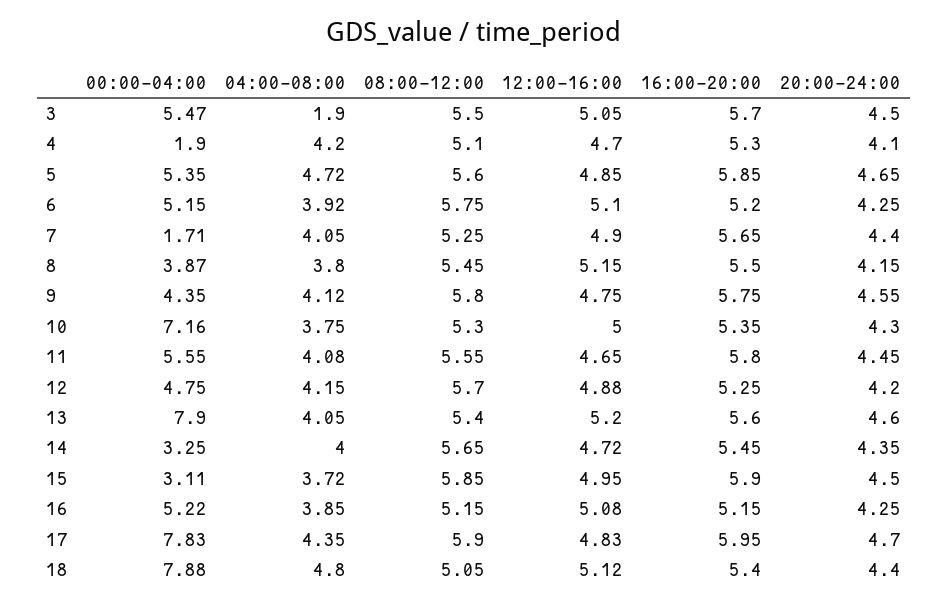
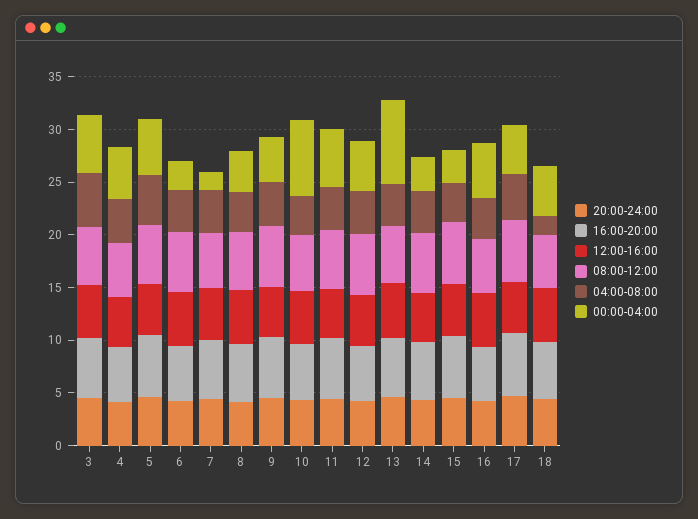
  {
    "00:00-04:00": {
      "3": 5.47,
-     "4": 1.9,
+     "4": 5,
      "5": 5.35,
-     "6": 5.15,
+     "6": 3,
      "7": 1.71,
      "8": 3.87,
      "9": 4.35,
      "10": 7.16,
      "11": 5.55,
      "12": 4.75,
      "13": 7.9,
      "14": 3.25,
      "15": 3.11,
      "16": 5.22,
-     "17": 7.83,
+     "17": 5,
-     "18": 7.88
+     "18": 5
    },
    "04:00-08:00": {
-     "3": 1.9,
+     "3": 5,
      "4": 4.2,
      "5": 4.72,
      "6": 3.92,
      "7": 4.05,
      "8": 3.8,
      "9": 4.12,
      "10": 3.75,
      "11": 4.08,
      "12": 4.15,
      "13": 4.05,
      "14": 4,
      "15": 3.72,
      "16": 3.85,
      "17": 4.35,
-     "18": 4.8
+     "18": 2
    },
    "08:00-12:00": {
      "3": 5.5,
      "4": 5.1,
      "5": 5.6,
      "6": 5.75,
      "7": 5.25,
      "8": 5.45,
      "9": 5.8,
      "10": 5.3,
      "11": 5.55,
      "12": 5.7,
      "13": 5.4,
      "14": 5.65,
      "15": 5.85,
      "16": 5.15,
      "17": 5.9,
      "18": 5.05
    },
    "12:00-16:00": {
      "3": 5.05,
      "4": 4.7,
      "5": 4.85,
      "6": 5.1,
      "7": 4.9,
      "8": 5.15,
      "9": 4.75,
      "10": 5,
      "11": 4.65,
      "12": 4.88,
      "13": 5.2,
      "14": 4.72,
      "15": 4.95,
      "16": 5.08,
      "17": 4.83,
      "18": 5.12
    },
    "16:00-20:00": {
      "3": 5.7,
      "4": 5.3,
      "5": 5.85,
      "6": 5.2,
      "7": 5.65,
      "8": 5.5,
      "9": 5.75,
      "10": 5.35,
      "11": 5.8,
      "12": 5.25,
      "13": 5.6,
      "14": 5.45,
      "15": 5.9,
      "16": 5.15,
      "17": 5.95,
      "18": 5.4
    },
    "20:00-24:00": {
      "3": 4.5,
      "4": 4.1,
      "5": 4.65,
      "6": 4.25,
      "7": 4.4,
      "8": 4.15,
      "9": 4.55,
      "10": 4.3,
      "11": 4.45,
      "12": 4.2,
      "13": 4.6,
      "14": 4.35,
      "15": 4.5,
      "16": 4.25,
      "17": 4.7,
      "18": 4.4
    }
  }

